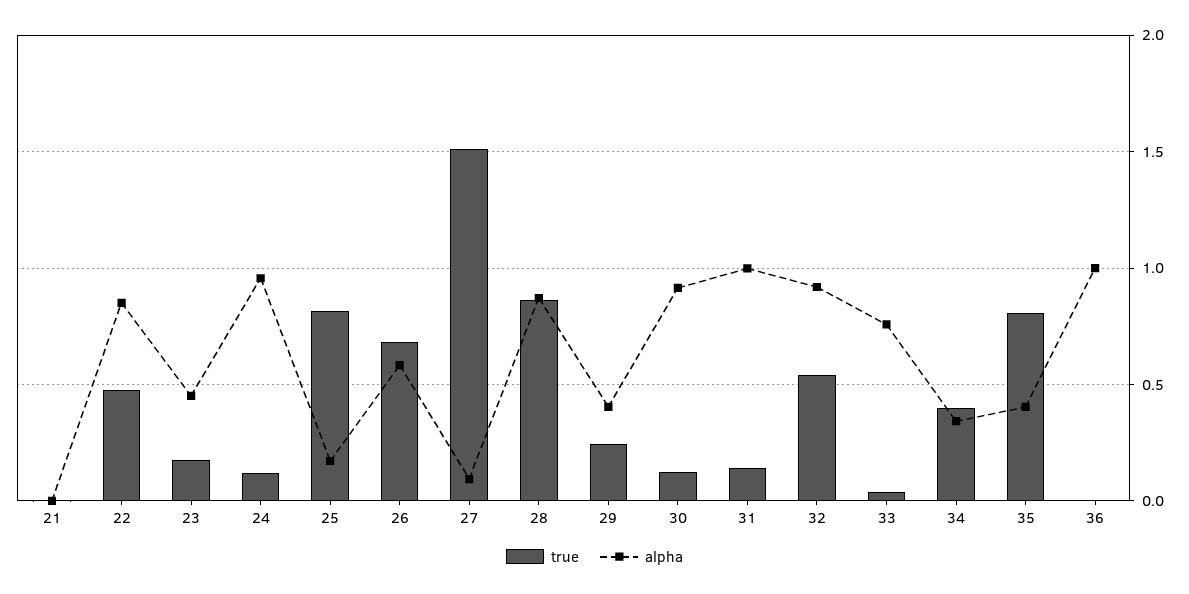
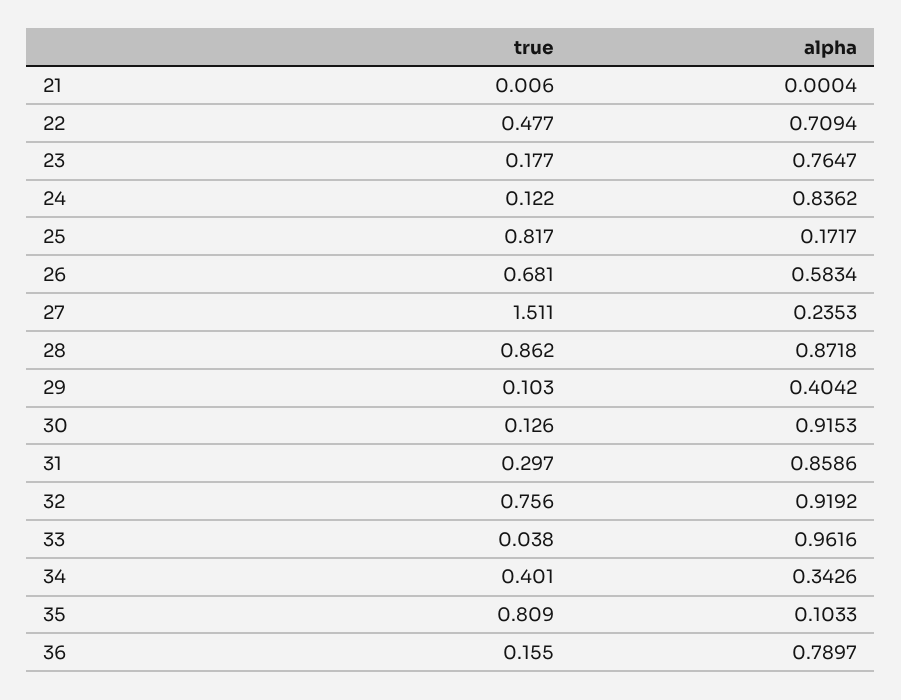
  {
    "true": {
      "21": 0.006,
      "22": 0.477,
      "23": 0.177,
      "24": 0.122,
      "25": 0.817,
      "26": 0.681,
      "27": 1.511,
      "28": 0.862,
-     "29": 0.25,
+     "29": 0.103,
      "30": 0.126,
-     "31": 0.15,
+     "31": 0.297,
-     "32": 0.55,
+     "32": 0.756,
      "33": 0.038,
      "34": 0.401,
      "35": 0.809,
-     "36": 0
+     "36": 0.155
    },
    "alpha": {
      "21": 0.0004,
-     "22": 0.85,
+     "22": 0.7094,
-     "23": 0.45,
+     "23": 0.7647,
-     "24": 0.95,
+     "24": 0.8362,
      "25": 0.1717,
      "26": 0.5834,
-     "27": 0.1,
+     "27": 0.2353,
      "28": 0.8718,
      "29": 0.4042,
      "30": 0.9153,
-     "31": 1,
+     "31": 0.8586,
      "32": 0.9192,
-     "33": 0.75,
+     "33": 0.9616,
      "34": 0.3426,
-     "35": 0.4,
+     "35": 0.1033,
-     "36": 1
+     "36": 0.7897
    }
  }

